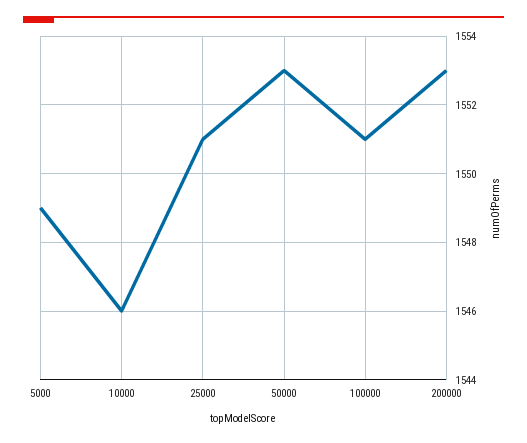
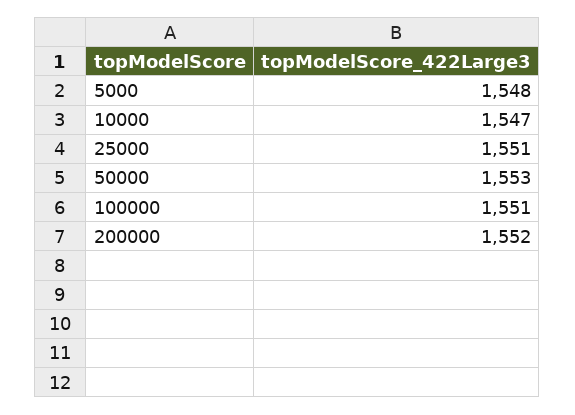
  {
-   "5000": 1549,
+   "5000": 1548,
-   "10000": 1546,
+   "10000": 1547,
    "25000": 1551,
    "50000": 1553,
    "100000": 1551,
-   "200000": 1553
+   "200000": 1552
  }

